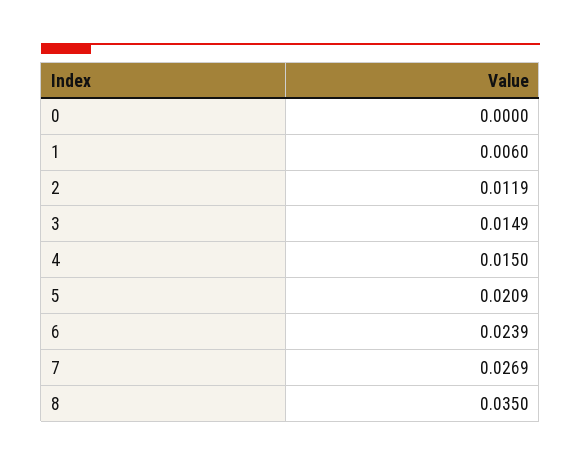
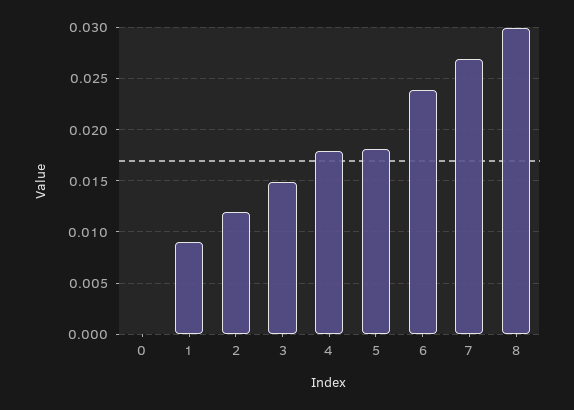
  {
    "0": 0,
-   "1": 0.006,
+   "1": 0.009,
    "2": 0.0119,
    "3": 0.0149,
-   "4": 0.015,
+   "4": 0.018,
-   "5": 0.0209,
+   "5": 0.018,
    "6": 0.0239,
    "7": 0.0269,
-   "8": 0.035
+   "8": 0.03
  }

